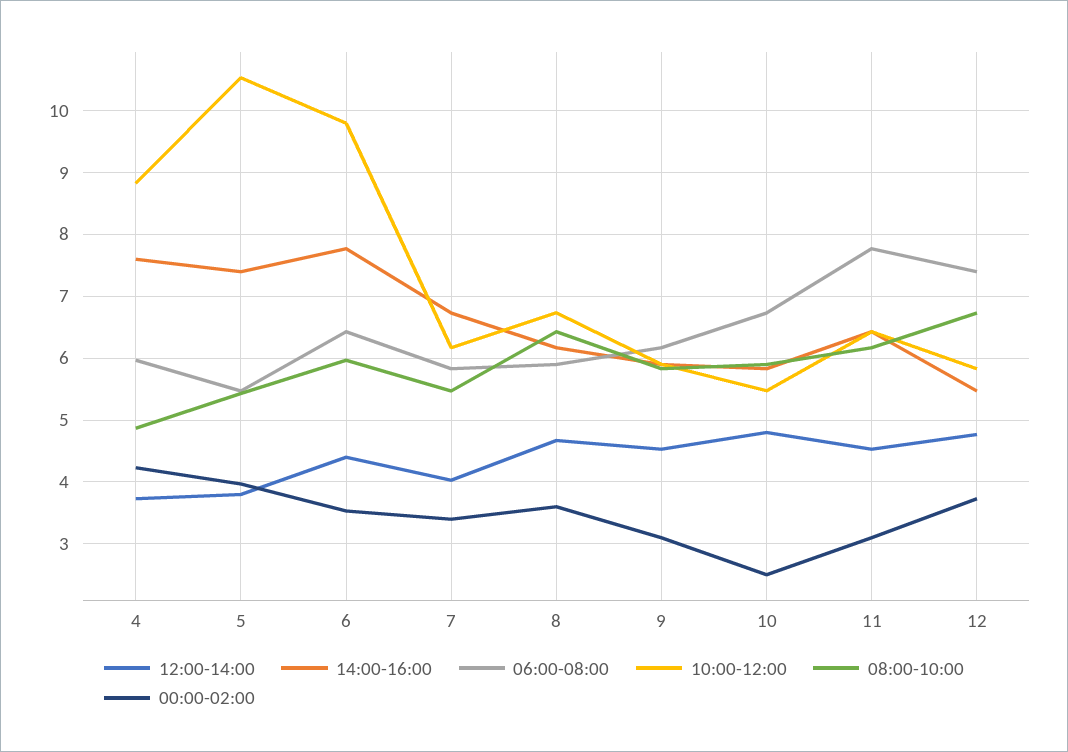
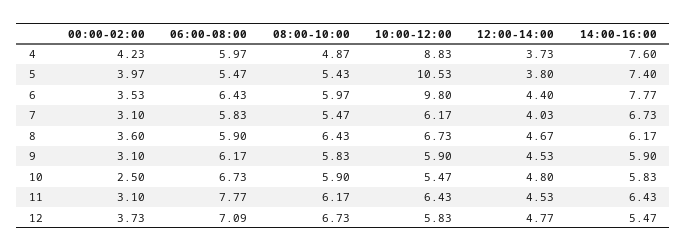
  {
    "12:00-14:00": {
      "4": 3.73,
      "5": 3.8,
      "6": 4.4,
      "7": 4.03,
      "8": 4.67,
      "9": 4.53,
      "10": 4.8,
      "11": 4.53,
      "12": 4.77
    },
    "14:00-16:00": {
      "4": 7.6,
      "5": 7.4,
      "6": 7.77,
      "7": 6.73,
      "8": 6.17,
      "9": 5.9,
      "10": 5.83,
      "11": 6.43,
      "12": 5.47
    },
    "06:00-08:00": {
      "4": 5.97,
      "5": 5.47,
      "6": 6.43,
      "7": 5.83,
      "8": 5.9,
      "9": 6.17,
      "10": 6.73,
      "11": 7.77,
-     "12": 7.4
+     "12": 7.09
    },
    "10:00-12:00": {
      "4": 8.83,
      "5": 10.53,
      "6": 9.8,
      "7": 6.17,
      "8": 6.73,
      "9": 5.9,
      "10": 5.47,
      "11": 6.43,
      "12": 5.83
    },
    "08:00-10:00": {
      "4": 4.87,
      "5": 5.43,
      "6": 5.97,
      "7": 5.47,
      "8": 6.43,
      "9": 5.83,
      "10": 5.9,
      "11": 6.17,
      "12": 6.73
    },
    "00:00-02:00": {
      "4": 4.23,
      "5": 3.97,
      "6": 3.53,
-     "7": 3.4,
+     "7": 3.1,
      "8": 3.6,
      "9": 3.1,
      "10": 2.5,
      "11": 3.1,
      "12": 3.73
    }
  }

